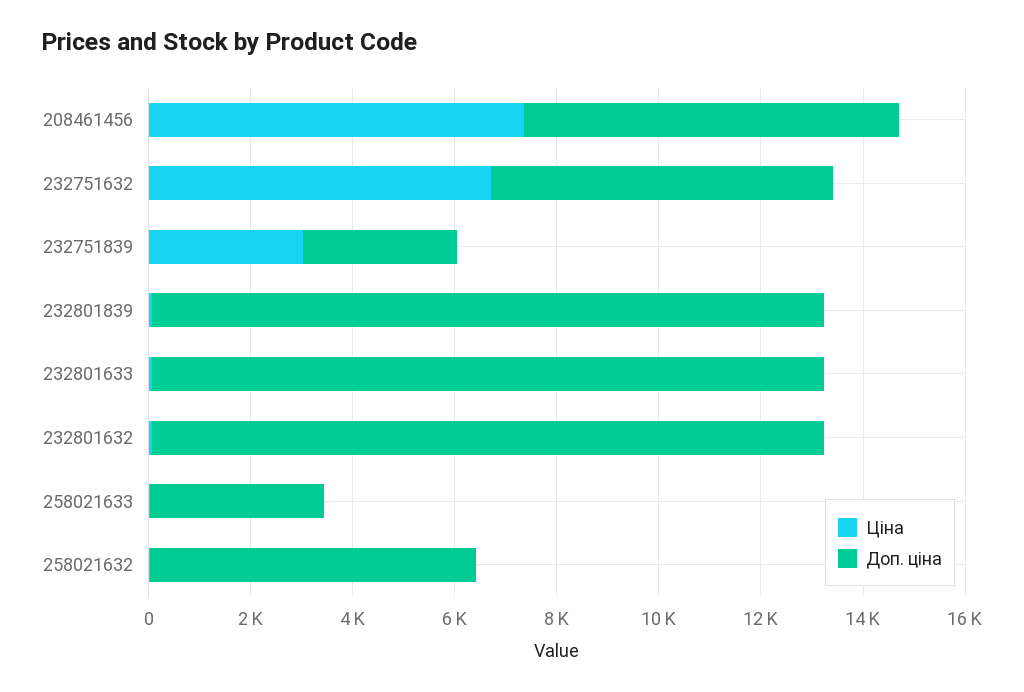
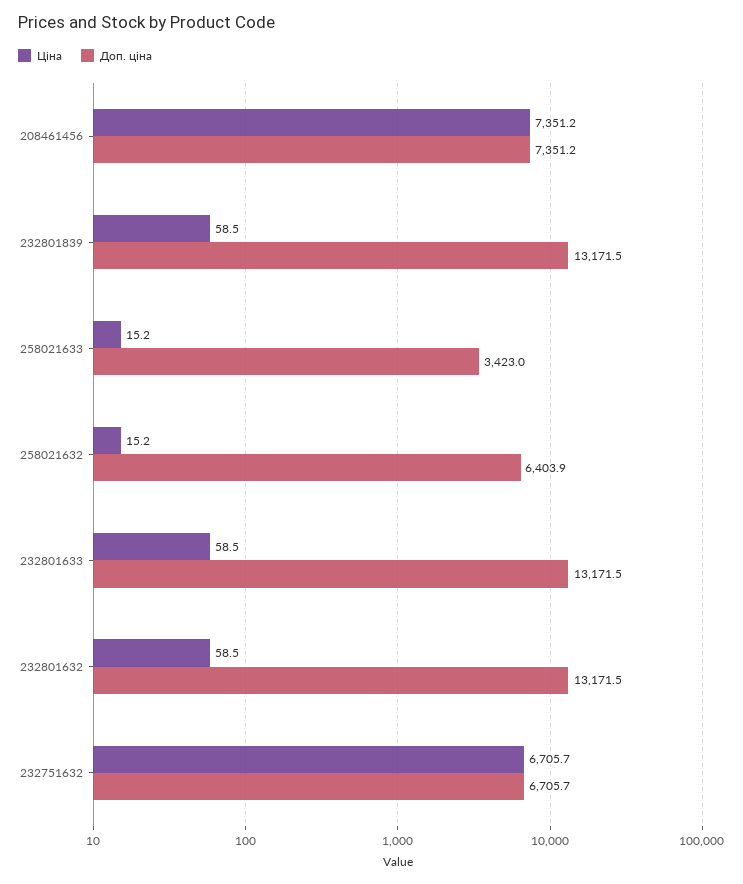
  {
    "Ціна": {
      "208461456": 7351.2,
      "232751632": 6705.7,
-     "232751839": 3000,
      "232801839": 58.5,
      "232801633": 58.5,
      "232801632": 58.5,
      "258021633": 15.2,
      "258021632": 15.2
    },
    "Доп. ціна": {
      "208461456": 7351.2,
      "232751632": 6705.7,
-     "232751839": 3000,
      "232801839": 13171.5,
      "232801633": 13171.5,
      "232801632": 13171.5,
      "258021633": 3423,
      "258021632": 6403.9
    }
  }

